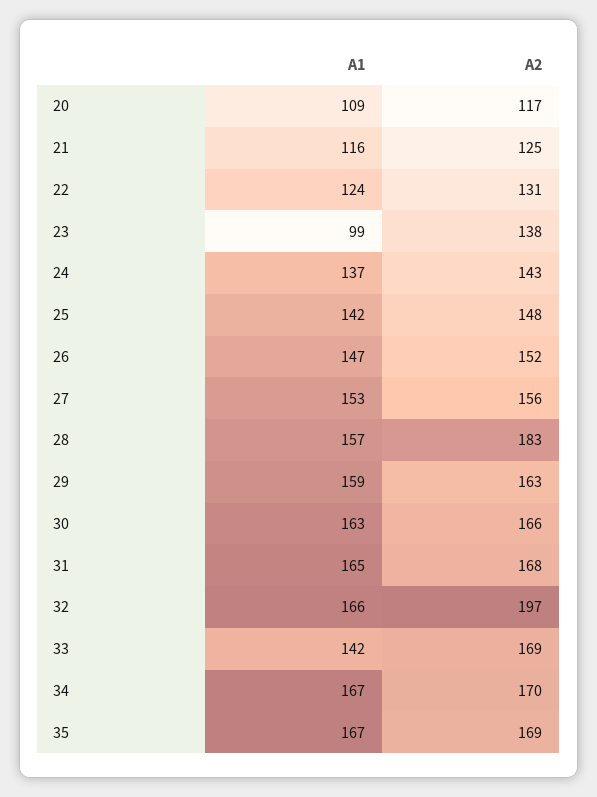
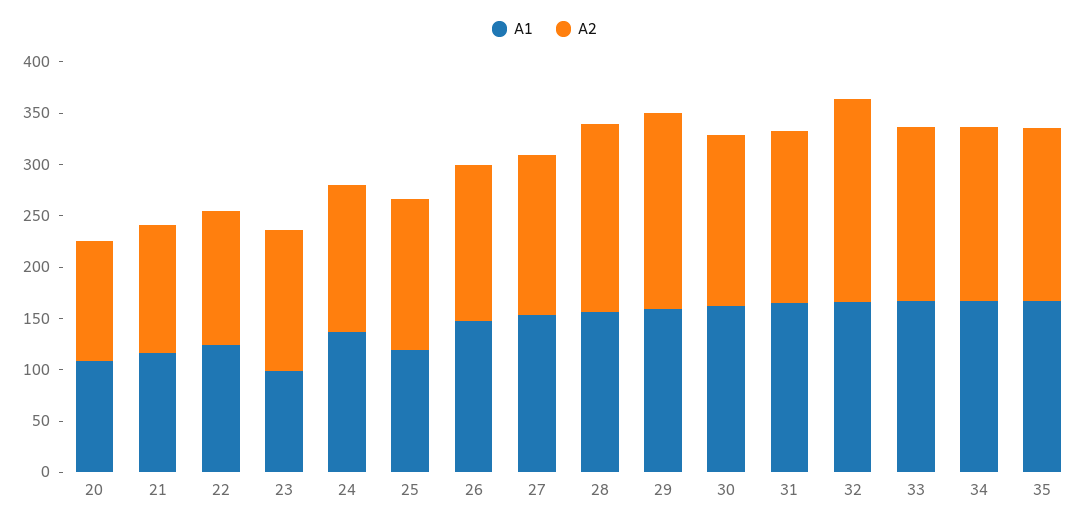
  {
    "A1": {
      "20": 109,
      "21": 116,
      "22": 124,
      "23": 99,
      "24": 137,
-     "25": 142,
+     "25": 120,
      "26": 147,
      "27": 153,
      "28": 157,
      "29": 159,
      "30": 163,
      "31": 165,
      "32": 166,
-     "33": 142,
+     "33": 170,
      "34": 167,
      "35": 167
    },
    "A2": {
      "20": 117,
      "21": 125,
      "22": 131,
      "23": 138,
      "24": 143,
      "25": 148,
      "26": 152,
      "27": 156,
      "28": 183,
-     "29": 163,
+     "29": 190,
      "30": 166,
      "31": 168,
      "32": 197,
      "33": 169,
      "34": 170,
      "35": 169
    }
  }

